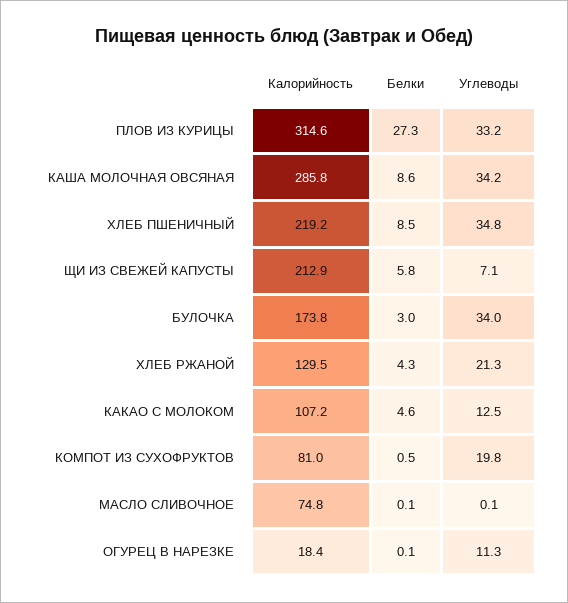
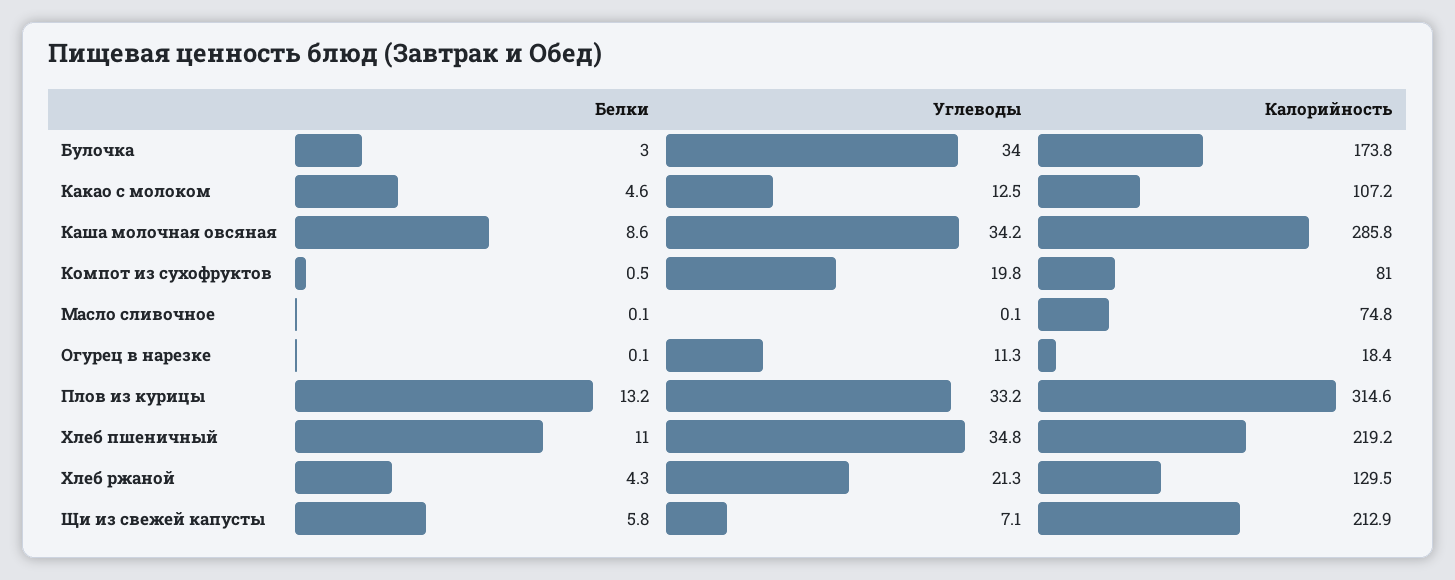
  {
    "Калорийность": {
      "ПЛОВ ИЗ КУРИЦЫ": 314.6,
      "КАША МОЛОЧНАЯ ОВСЯНАЯ": 285.8,
      "ХЛЕБ ПШЕНИЧНЫЙ": 219.2,
      "ЩИ ИЗ СВЕЖЕЙ КАПУСТЫ": 212.9,
      "БУЛОЧКА": 173.8,
      "ХЛЕБ РЖАНОЙ": 129.5,
      "КАКАО С МОЛОКОМ": 107.2,
      "КОМПОТ ИЗ СУХОФРУКТОВ": 81,
      "МАСЛО СЛИВОЧНОЕ": 74.8,
      "ОГУРЕЦ В НАРЕЗКЕ": 18.4
    },
    "Белки": {
-     "ПЛОВ ИЗ КУРИЦЫ": 27.3,
+     "ПЛОВ ИЗ КУРИЦЫ": 13.2,
      "КАША МОЛОЧНАЯ ОВСЯНАЯ": 8.6,
-     "ХЛЕБ ПШЕНИЧНЫЙ": 8.5,
+     "ХЛЕБ ПШЕНИЧНЫЙ": 11,
      "ЩИ ИЗ СВЕЖЕЙ КАПУСТЫ": 5.8,
      "БУЛОЧКА": 3,
      "ХЛЕБ РЖАНОЙ": 4.3,
      "КАКАО С МОЛОКОМ": 4.6,
      "КОМПОТ ИЗ СУХОФРУКТОВ": 0.5,
      "МАСЛО СЛИВОЧНОЕ": 0.1,
      "ОГУРЕЦ В НАРЕЗКЕ": 0.1
    },
    "Углеводы": {
      "ПЛОВ ИЗ КУРИЦЫ": 33.2,
      "КАША МОЛОЧНАЯ ОВСЯНАЯ": 34.2,
      "ХЛЕБ ПШЕНИЧНЫЙ": 34.8,
      "ЩИ ИЗ СВЕЖЕЙ КАПУСТЫ": 7.1,
      "БУЛОЧКА": 34,
      "ХЛЕБ РЖАНОЙ": 21.3,
      "КАКАО С МОЛОКОМ": 12.5,
      "КОМПОТ ИЗ СУХОФРУКТОВ": 19.8,
      "МАСЛО СЛИВОЧНОЕ": 0.1,
      "ОГУРЕЦ В НАРЕЗКЕ": 11.3
    }
  }

